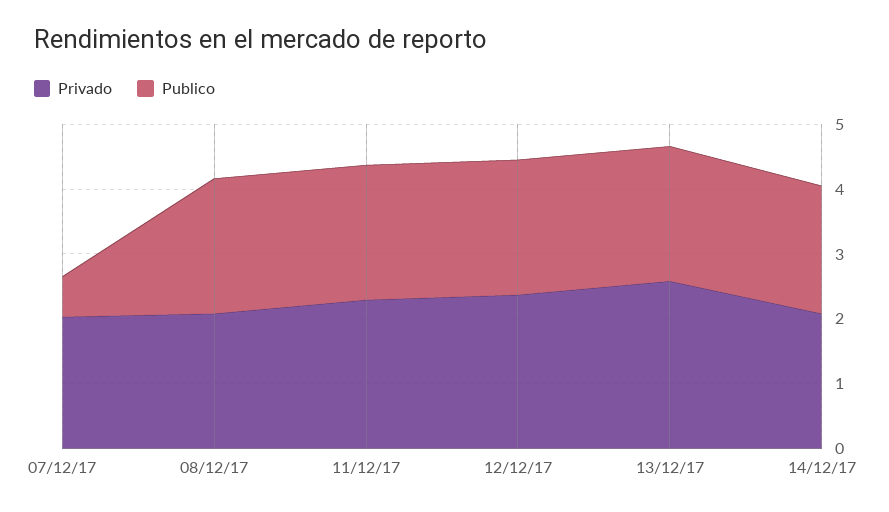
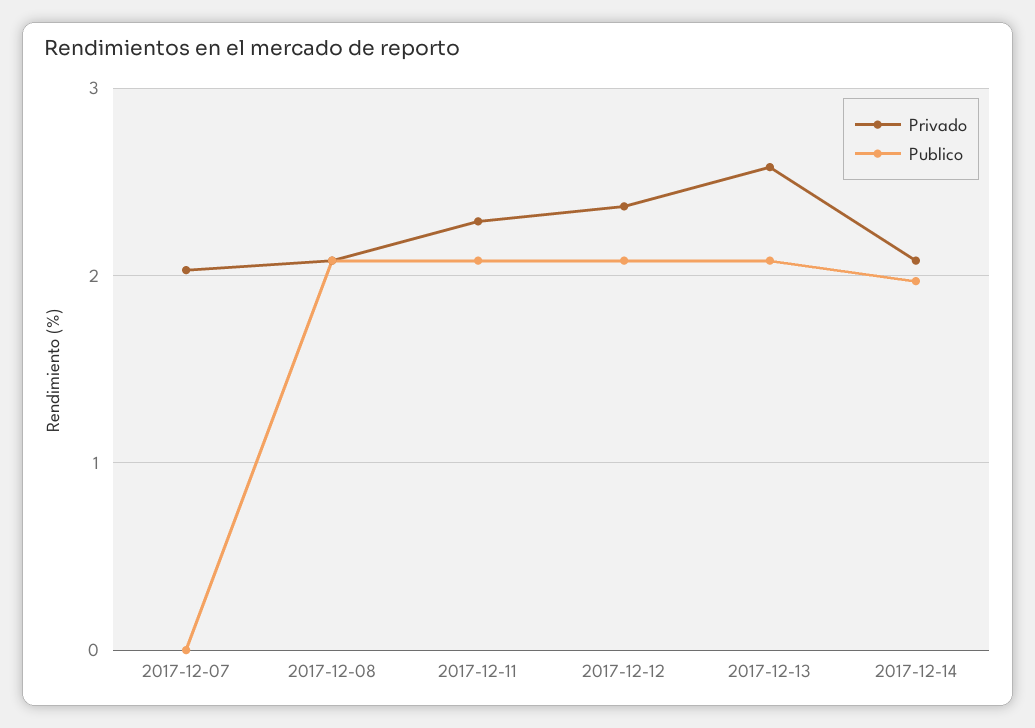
  {
    "Privado": {
      "07/12/17": 2,
      "08/12/17": 2.1,
      "11/12/17": 2.3,
      "12/12/17": 2.4,
      "13/12/17": 2.6,
      "14/12/17": 2.1
    },
    "Publico": {
-     "07/12/17": 0.6,
+     "07/12/17": 0,
      "08/12/17": 2.1,
      "11/12/17": 2.1,
      "12/12/17": 2.1,
      "13/12/17": 2.1,
      "14/12/17": 2
    }
  }

